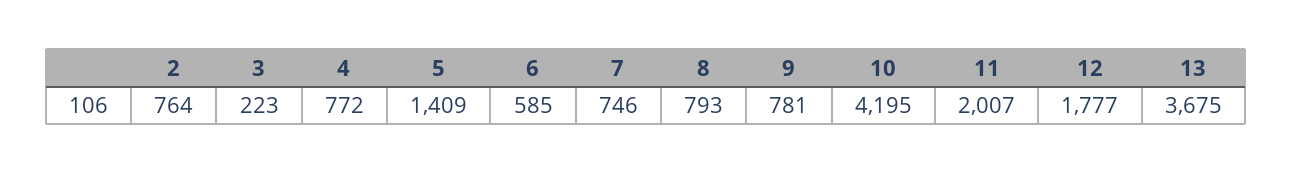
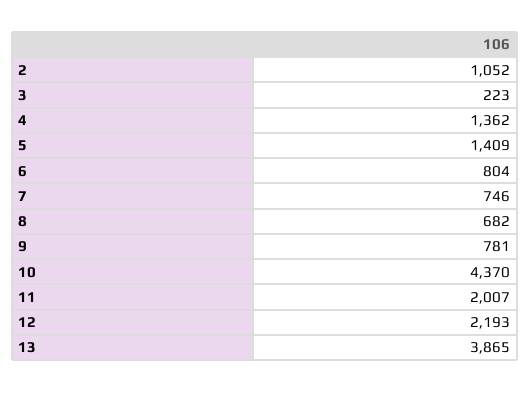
  {
-   "2": 764,
+   "2": 1052,
    "3": 223,
-   "4": 772,
+   "4": 1362,
    "5": 1409,
-   "6": 585,
+   "6": 804,
    "7": 746,
-   "8": 793,
+   "8": 682,
    "9": 781,
-   "10": 4195,
+   "10": 4370,
    "11": 2007,
-   "12": 1777,
+   "12": 2193,
-   "13": 3675
+   "13": 3865
  }

